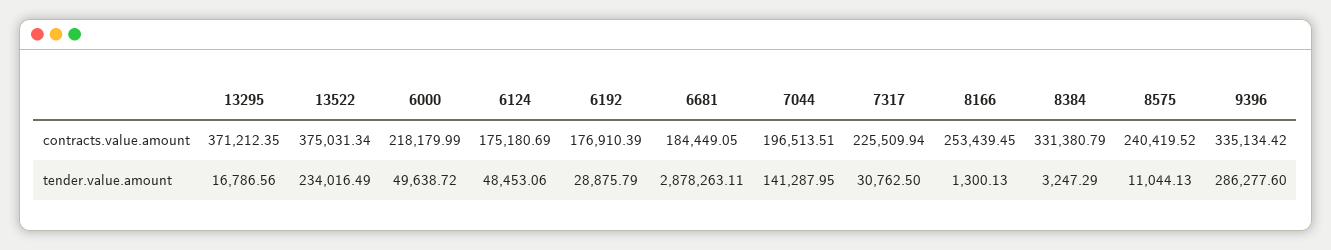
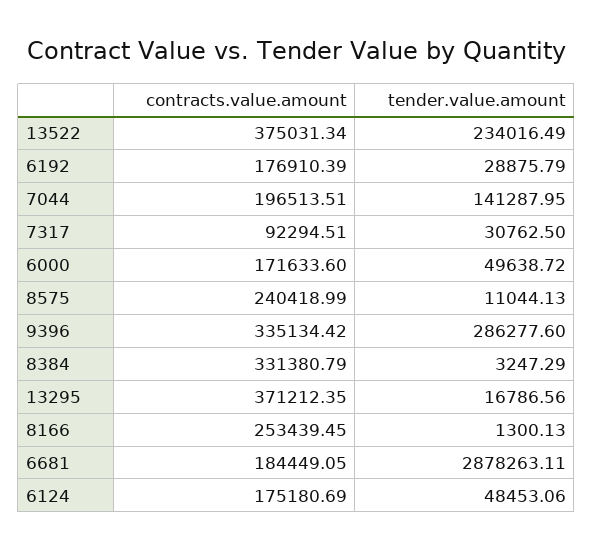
  {
    "13295": {
      "contracts.value.amount": 371212.35,
      "tender.value.amount": 16786.56
    },
    "13522": {
      "contracts.value.amount": 375031.34,
      "tender.value.amount": 234016.49
    },
    "6000": {
-     "contracts.value.amount": 218179.99,
+     "contracts.value.amount": 171633.6,
      "tender.value.amount": 49638.72
    },
    "6124": {
      "contracts.value.amount": 175180.69,
      "tender.value.amount": 48453.06
    },
    "6192": {
      "contracts.value.amount": 176910.39,
      "tender.value.amount": 28875.79
    },
    "6681": {
      "contracts.value.amount": 184449.05,
      "tender.value.amount": 2878263.11
    },
    "7044": {
      "contracts.value.amount": 196513.51,
      "tender.value.amount": 141287.95
    },
    "7317": {
-     "contracts.value.amount": 225509.94,
+     "contracts.value.amount": 92294.51,
      "tender.value.amount": 30762.5
    },
    "8166": {
      "contracts.value.amount": 253439.45,
      "tender.value.amount": 1300.13
    },
    "8384": {
      "contracts.value.amount": 331380.79,
      "tender.value.amount": 3247.29
    },
    "8575": {
-     "contracts.value.amount": 240419.52,
+     "contracts.value.amount": 240418.99,
      "tender.value.amount": 11044.13
    },
    "9396": {
      "contracts.value.amount": 335134.42,
      "tender.value.amount": 286277.6
    }
  }

